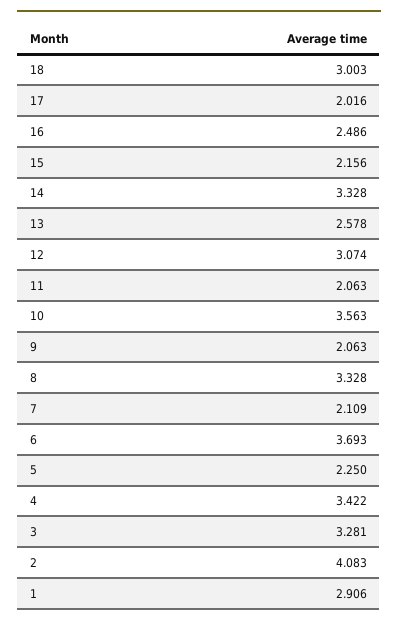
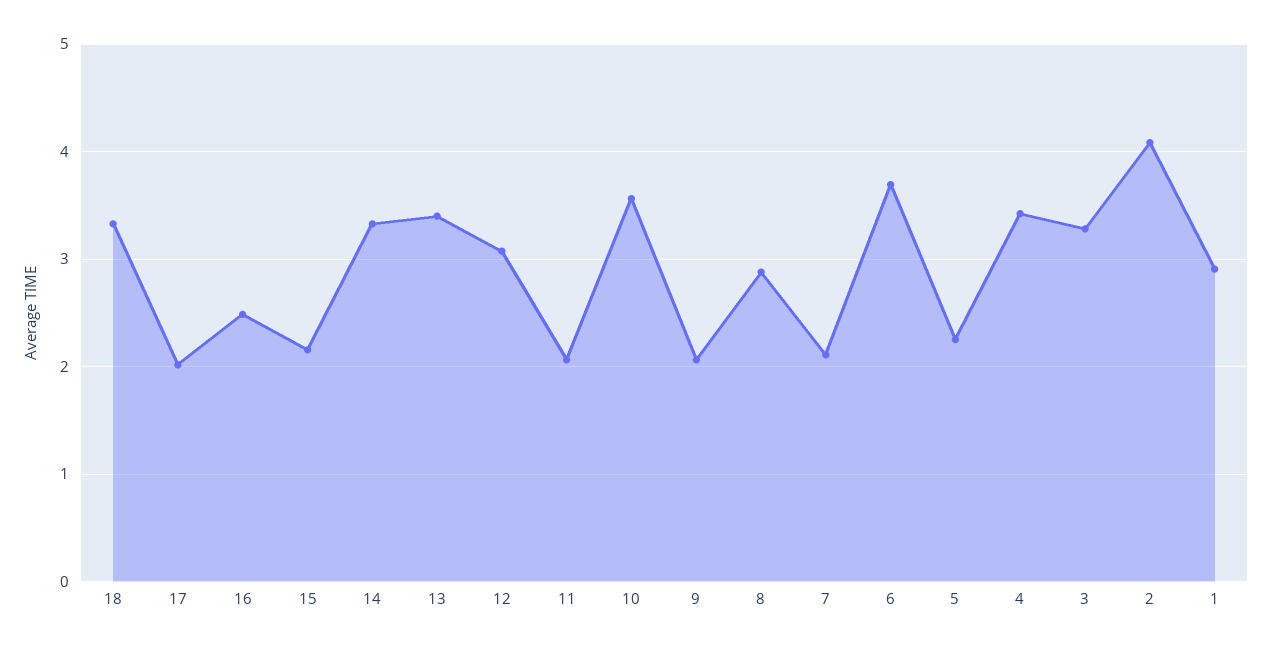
  {
-   "18": 3.003,
+   "18": 3.3,
    "17": 2.016,
    "16": 2.486,
    "15": 2.156,
    "14": 3.328,
-   "13": 2.578,
+   "13": 3.4,
    "12": 3.074,
    "11": 2.063,
    "10": 3.563,
    "9": 2.063,
-   "8": 3.328,
+   "8": 2.9,
    "7": 2.109,
    "6": 3.693,
    "5": 2.25,
    "4": 3.422,
    "3": 3.281,
    "2": 4.083,
    "1": 2.906
  }

